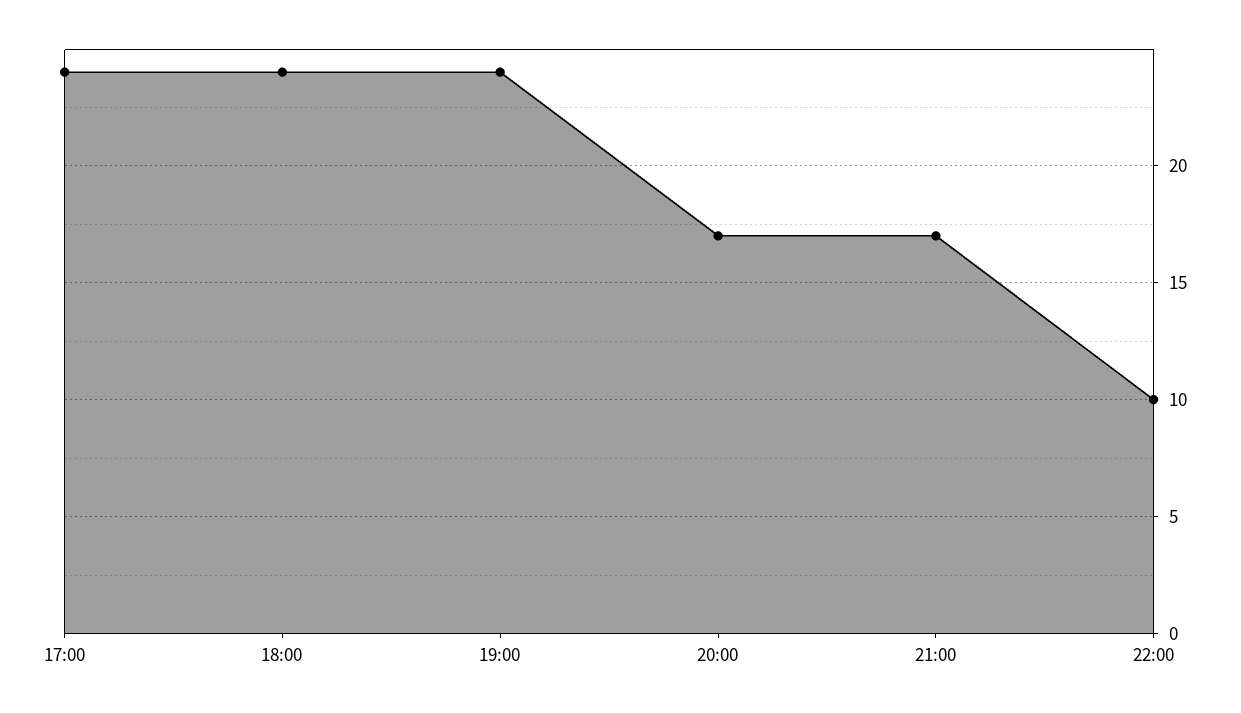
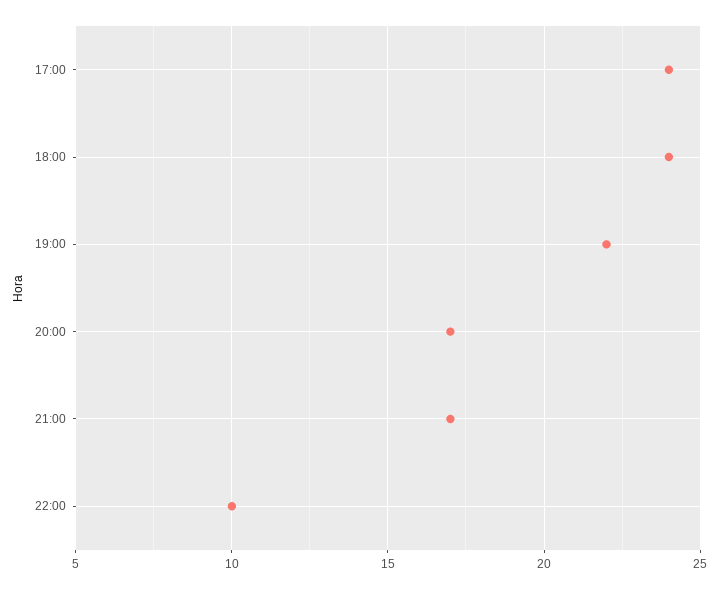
  {
    "17:00": 24,
    "18:00": 24,
-   "19:00": 24,
+   "19:00": 22,
    "20:00": 17,
    "21:00": 17,
    "22:00": 10
  }

